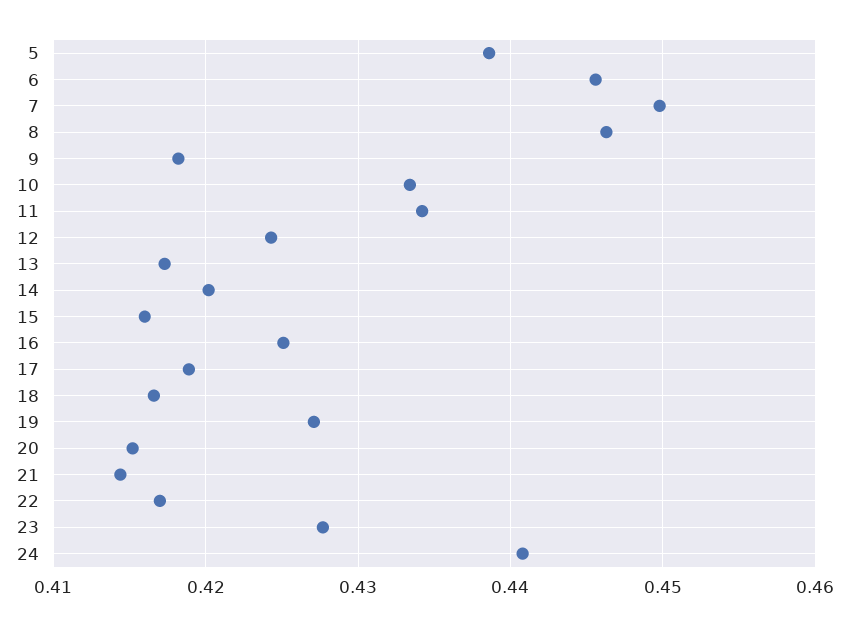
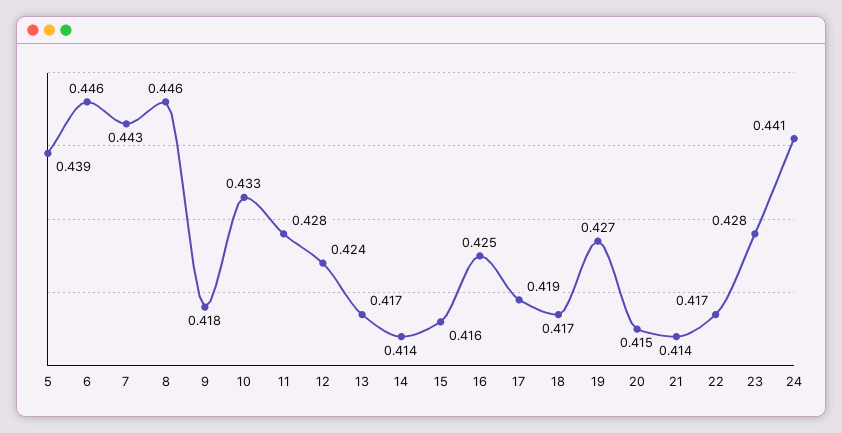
  {
    "5": 0.439,
    "6": 0.446,
-   "7": 0.45,
+   "7": 0.443,
    "8": 0.446,
    "9": 0.418,
    "10": 0.433,
-   "11": 0.434,
+   "11": 0.428,
    "12": 0.424,
    "13": 0.417,
-   "14": 0.42,
+   "14": 0.414,
    "15": 0.416,
    "16": 0.425,
    "17": 0.419,
    "18": 0.417,
    "19": 0.427,
    "20": 0.415,
    "21": 0.414,
    "22": 0.417,
    "23": 0.428,
    "24": 0.441
  }

